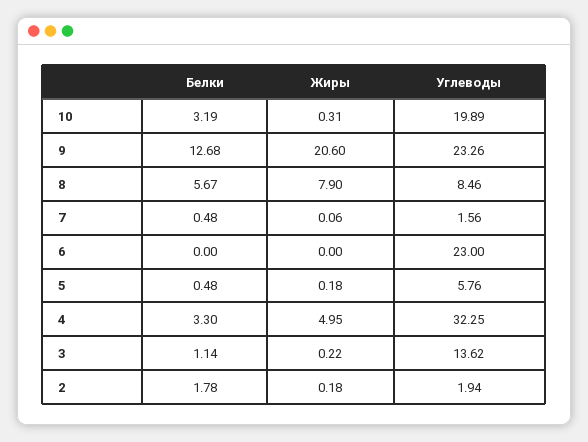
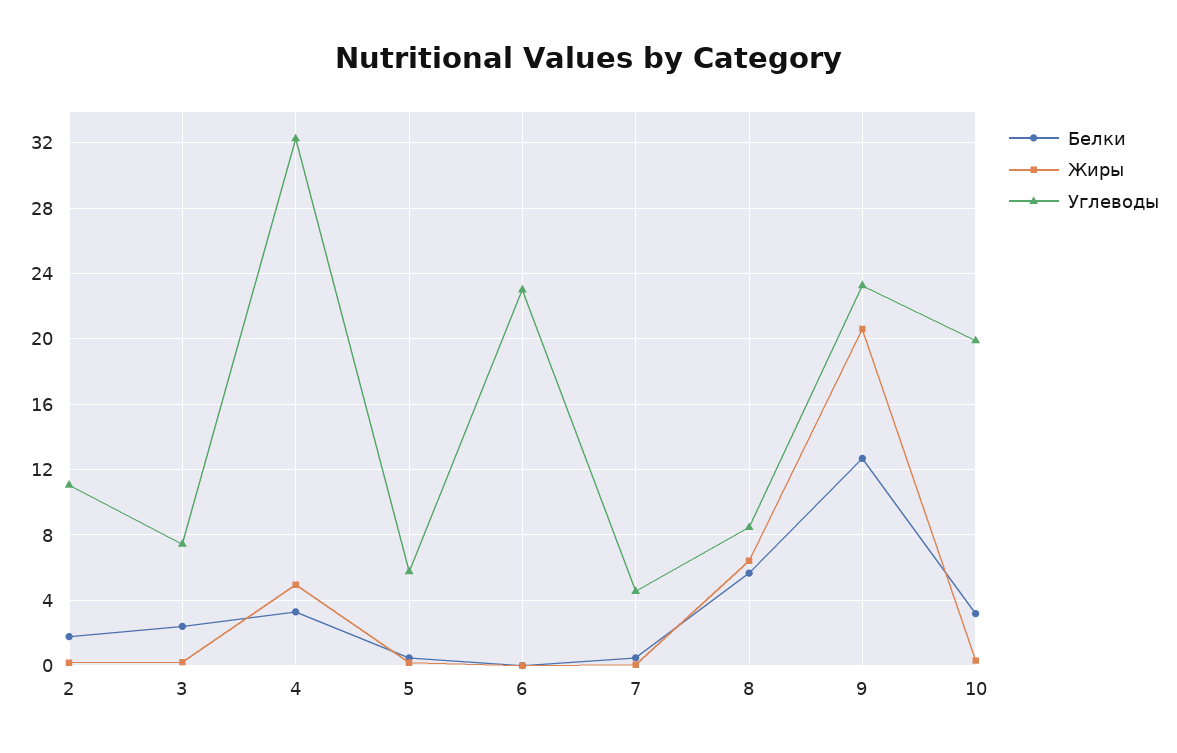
  {
    "Белки": {
      "10": 3.19,
      "9": 12.68,
      "8": 5.67,
      "7": 0.48,
      "6": 0,
      "5": 0.48,
      "4": 3.3,
-     "3": 1.14,
+     "3": 2.5,
      "2": 1.78
    },
    "Жиры": {
      "10": 0.31,
      "9": 20.6,
-     "8": 7.9,
+     "8": 6.5,
      "7": 0.06,
      "6": 0,
      "5": 0.18,
      "4": 4.95,
      "3": 0.22,
      "2": 0.18
    },
    "Углеводы": {
      "10": 19.89,
      "9": 23.26,
      "8": 8.46,
-     "7": 1.56,
+     "7": 4.5,
      "6": 23,
      "5": 5.76,
      "4": 32.25,
-     "3": 13.62,
+     "3": 7.5,
-     "2": 1.94
+     "2": 11
    }
  }

